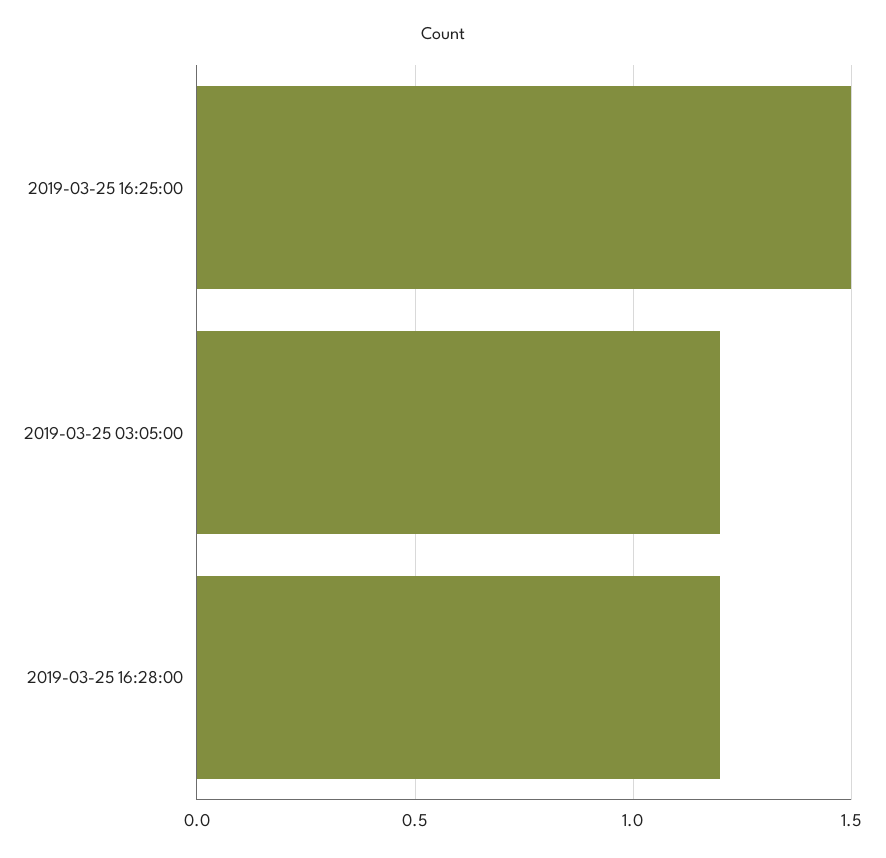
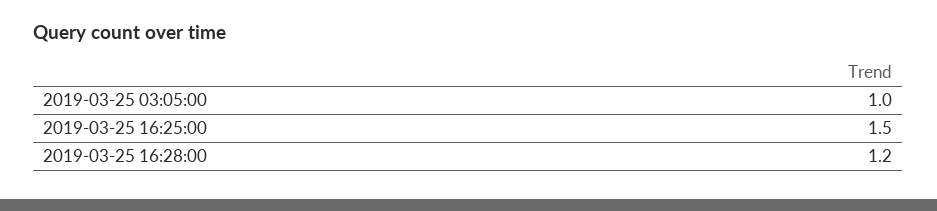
  {
    "2019-03-25 16:25:00": 1.5,
-   "2019-03-25 03:05:00": 1.2,
+   "2019-03-25 03:05:00": 1,
    "2019-03-25 16:28:00": 1.2
  }

